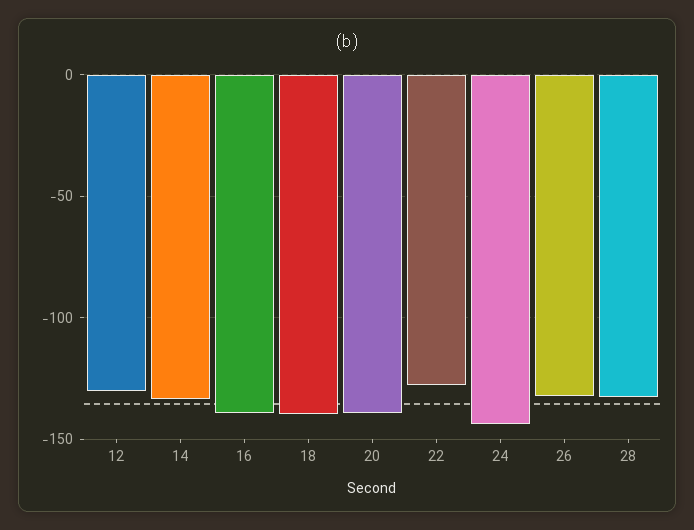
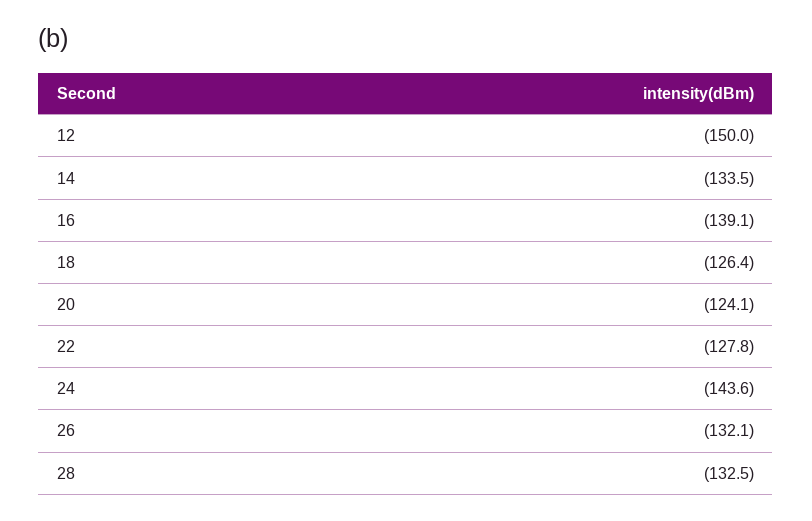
  {
-   "12": -130,
+   "12": -150,
    "14": -133.5,
    "16": -139.1,
-   "18": -140,
+   "18": -126.4,
-   "20": -140,
+   "20": -124.1,
    "22": -127.8,
    "24": -143.6,
    "26": -132.1,
    "28": -132.5
  }

